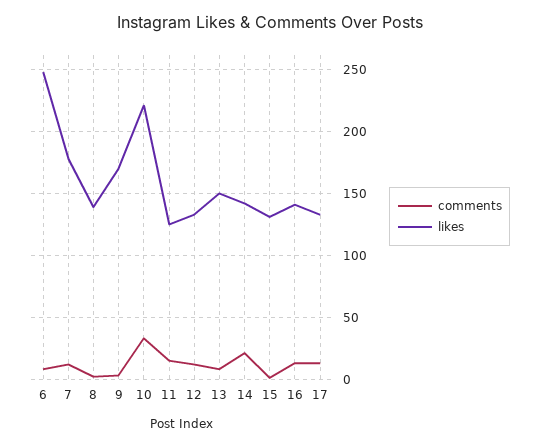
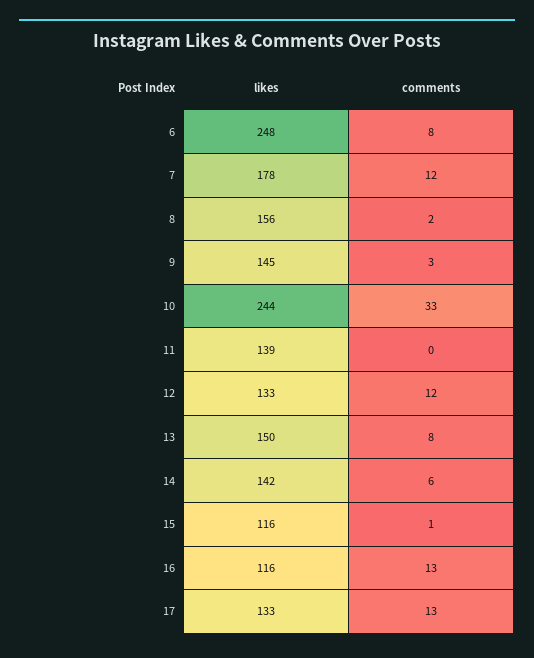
  {
    "comments": {
      "6": 8,
      "7": 12,
      "8": 2,
      "9": 3,
      "10": 33,
-     "11": 15,
+     "11": 0,
      "12": 12,
      "13": 8,
-     "14": 20,
+     "14": 6,
      "15": 1,
      "16": 13,
      "17": 13
    },
    "likes": {
      "6": 248,
      "7": 178,
-     "8": 140,
+     "8": 156,
-     "9": 170,
+     "9": 145,
-     "10": 220,
+     "10": 244,
-     "11": 125,
+     "11": 139,
      "12": 133,
      "13": 150,
      "14": 142,
-     "15": 130,
+     "15": 116,
-     "16": 140,
+     "16": 116,
      "17": 133
    }
  }

